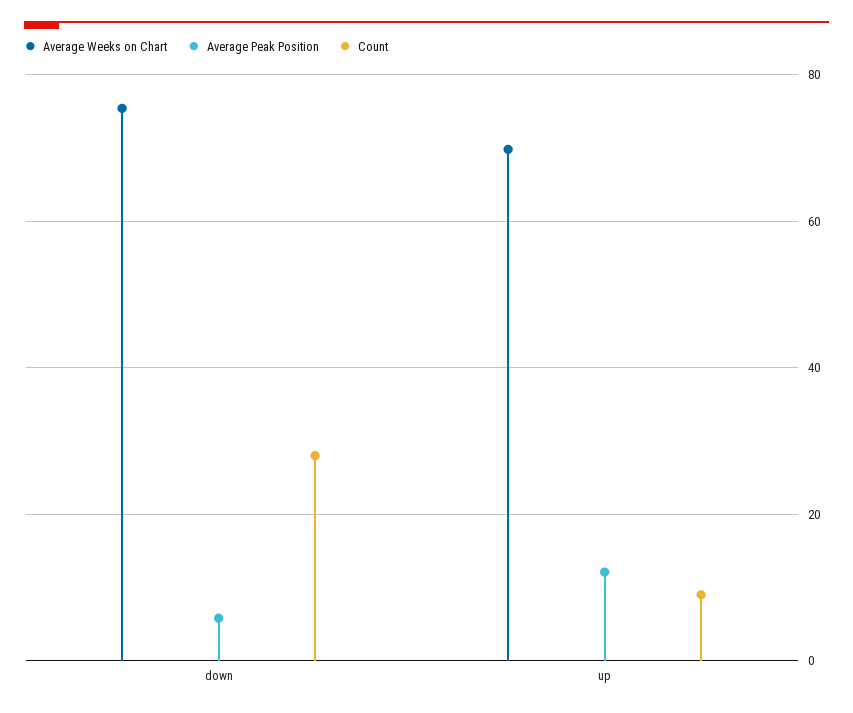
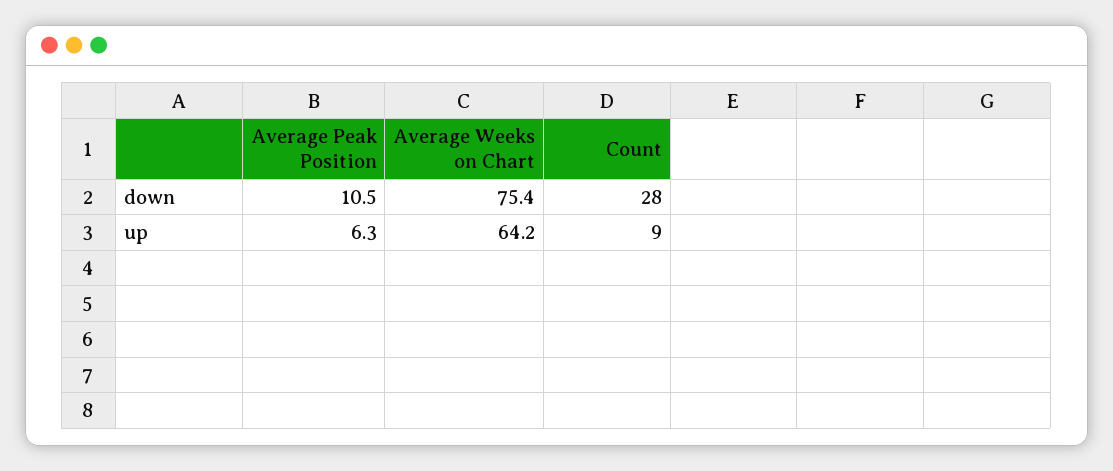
  {
    "Average Weeks on Chart": {
      "down": 75.4,
-     "up": 70
+     "up": 64.2
    },
    "Average Peak Position": {
-     "down": 6,
+     "down": 10.5,
-     "up": 12
+     "up": 6.3
    },
    "Count": {
      "down": 28,
      "up": 9
    }
  }

